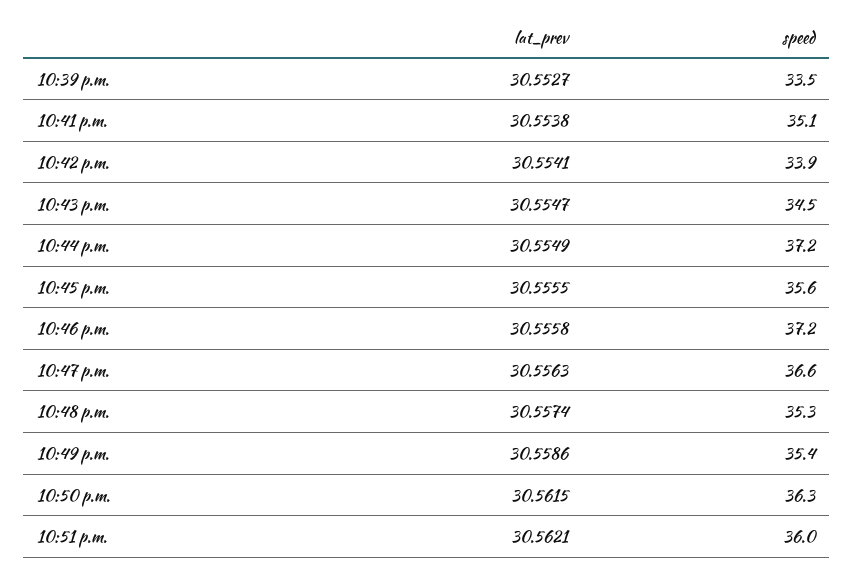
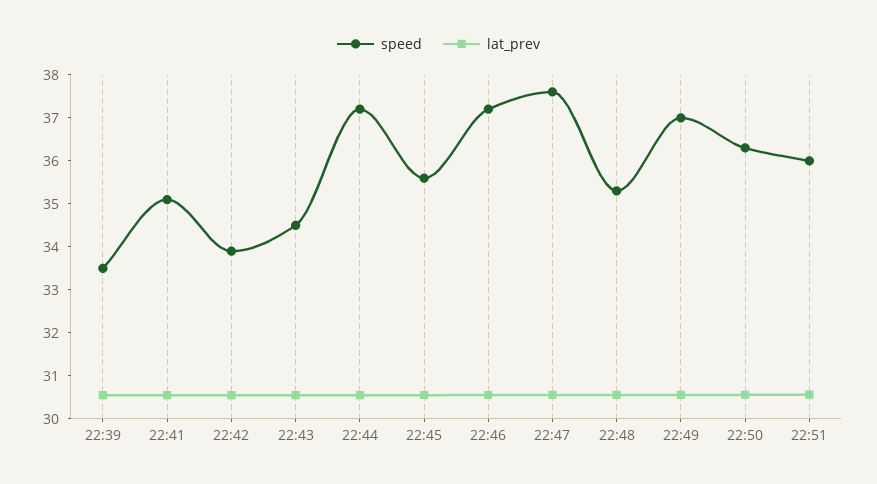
  {
    "lat_prev": {
      "10:39 p.m.": 30.5527,
      "10:41 p.m.": 30.5538,
      "10:42 p.m.": 30.5541,
      "10:43 p.m.": 30.5547,
      "10:44 p.m.": 30.5549,
      "10:45 p.m.": 30.5555,
      "10:46 p.m.": 30.5558,
      "10:47 p.m.": 30.5563,
      "10:48 p.m.": 30.5574,
      "10:49 p.m.": 30.5586,
      "10:50 p.m.": 30.5615,
      "10:51 p.m.": 30.5621
    },
    "speed": {
      "10:39 p.m.": 33.5,
      "10:41 p.m.": 35.1,
      "10:42 p.m.": 33.9,
      "10:43 p.m.": 34.5,
      "10:44 p.m.": 37.2,
      "10:45 p.m.": 35.6,
      "10:46 p.m.": 37.2,
-     "10:47 p.m.": 36.6,
+     "10:47 p.m.": 37.6,
      "10:48 p.m.": 35.3,
-     "10:49 p.m.": 35.4,
+     "10:49 p.m.": 37,
      "10:50 p.m.": 36.3,
      "10:51 p.m.": 36
    }
  }

